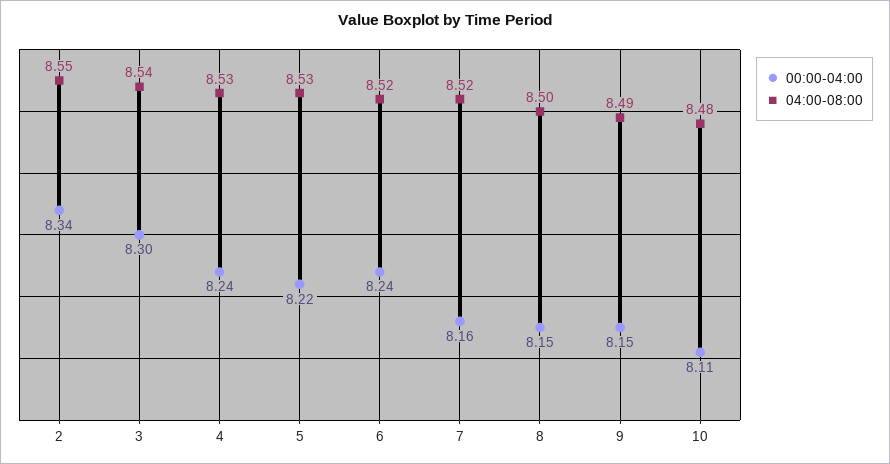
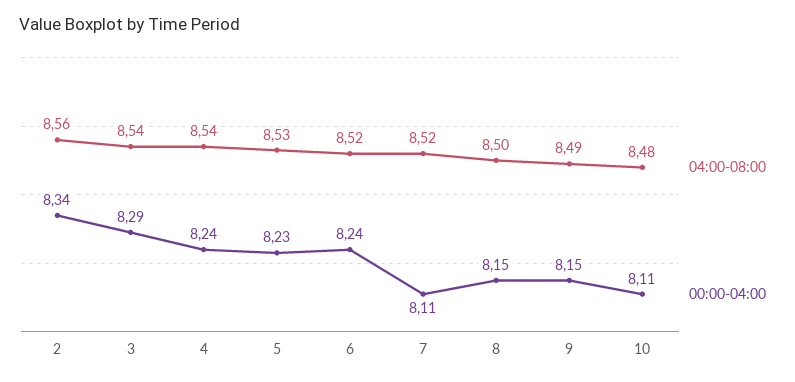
  {
    "00:00-04:00": {
      "2": 8.34,
-     "3": 8.3,
+     "3": 8.29,
      "4": 8.24,
-     "5": 8.22,
+     "5": 8.23,
      "6": 8.24,
-     "7": 8.16,
+     "7": 8.11,
      "8": 8.15,
      "9": 8.15,
      "10": 8.11
    },
    "04:00-08:00": {
-     "2": 8.55,
+     "2": 8.56,
      "3": 8.54,
-     "4": 8.53,
+     "4": 8.54,
      "5": 8.53,
      "6": 8.52,
      "7": 8.52,
      "8": 8.5,
      "9": 8.49,
      "10": 8.48
    }
  }

